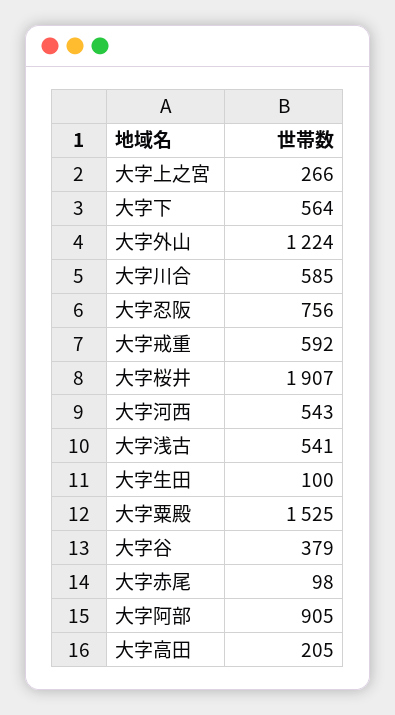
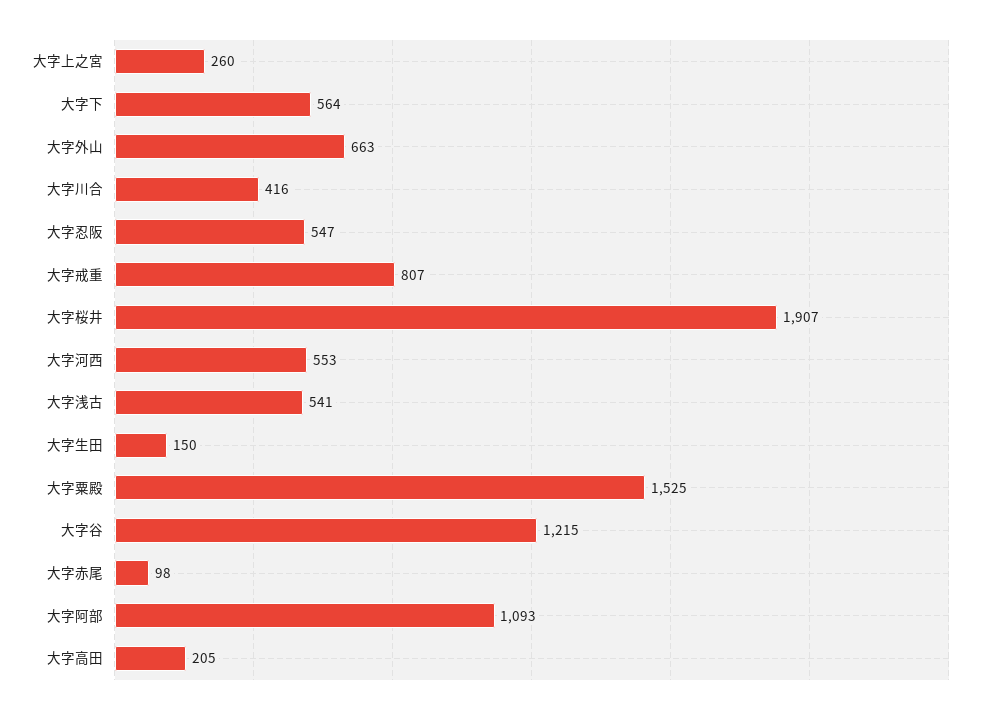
  {
-   "大字上之宮": 266,
+   "大字上之宮": 260,
    "大字下": 564,
-   "大字外山": 1224,
+   "大字外山": 663,
-   "大字川合": 585,
+   "大字川合": 416,
-   "大字忍阪": 756,
+   "大字忍阪": 547,
-   "大字戒重": 592,
+   "大字戒重": 807,
    "大字桜井": 1907,
-   "大字河西": 543,
+   "大字河西": 553,
    "大字浅古": 541,
-   "大字生田": 100,
+   "大字生田": 150,
    "大字粟殿": 1525,
-   "大字谷": 379,
+   "大字谷": 1215,
    "大字赤尾": 98,
-   "大字阿部": 905,
+   "大字阿部": 1093,
    "大字高田": 205
  }

